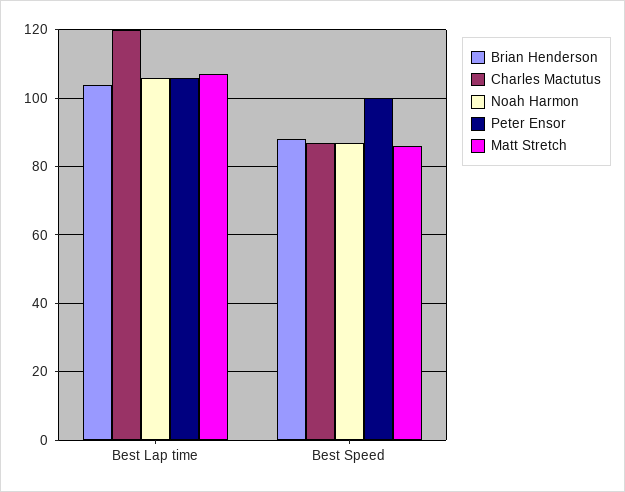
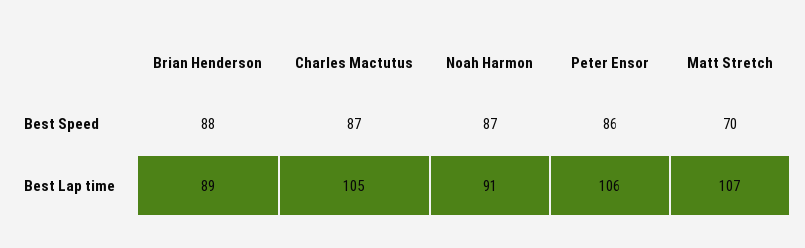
  {
    "Brian Henderson": {
-     "Best Lap time": 105,
+     "Best Lap time": 89,
      "Best Speed": 88
    },
    "Charles Mactutus": {
-     "Best Lap time": 120,
+     "Best Lap time": 105,
      "Best Speed": 87
    },
    "Noah Harmon": {
-     "Best Lap time": 105,
+     "Best Lap time": 91,
      "Best Speed": 87
    },
    "Peter Ensor": {
      "Best Lap time": 106,
-     "Best Speed": 100
+     "Best Speed": 86
    },
    "Matt Stretch": {
      "Best Lap time": 107,
-     "Best Speed": 85
+     "Best Speed": 70
    }
  }

